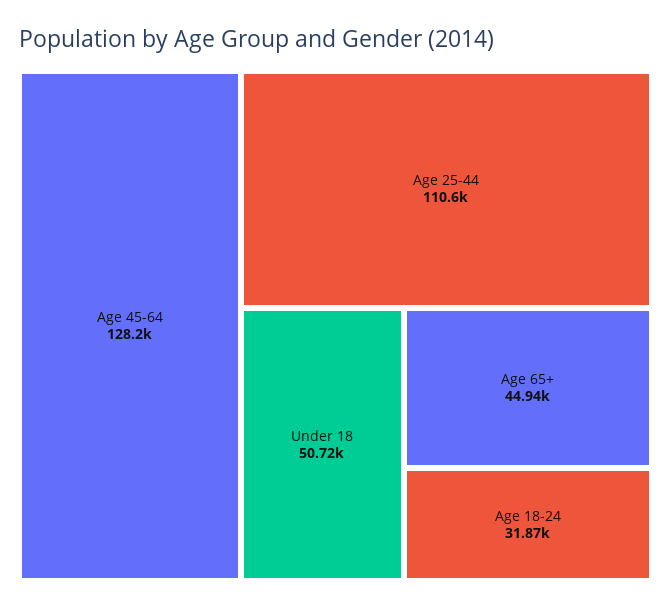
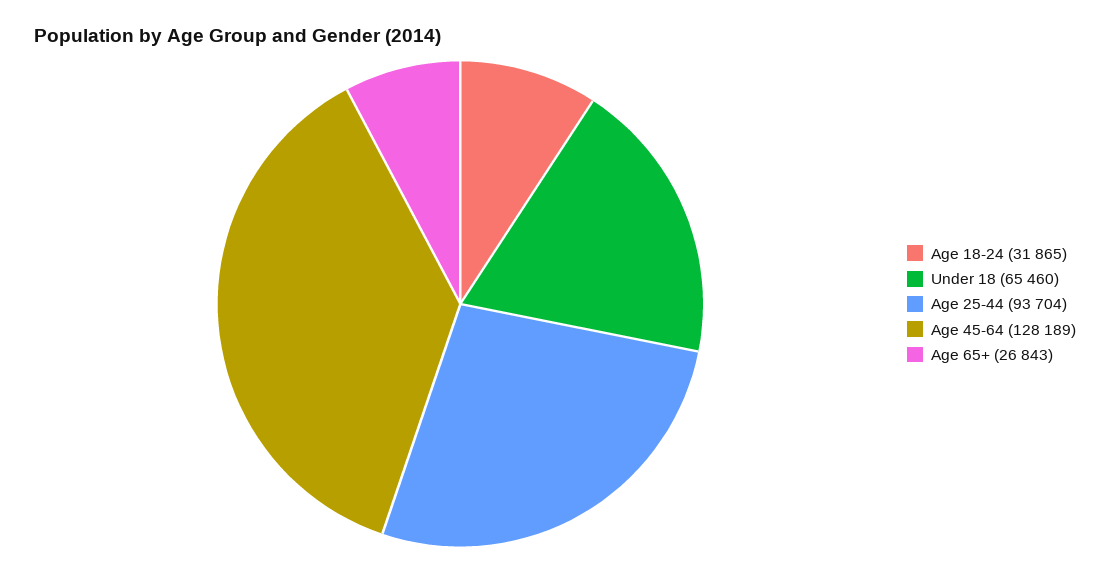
  {
    "Age 45-64": 128189,
-   "Age 25-44": 110600,
+   "Age 25-44": 93704,
-   "Under 18": 50720,
+   "Under 18": 65460,
-   "Age 65+": 44940,
+   "Age 65+": 26843,
    "Age 18-24": 31865
  }

